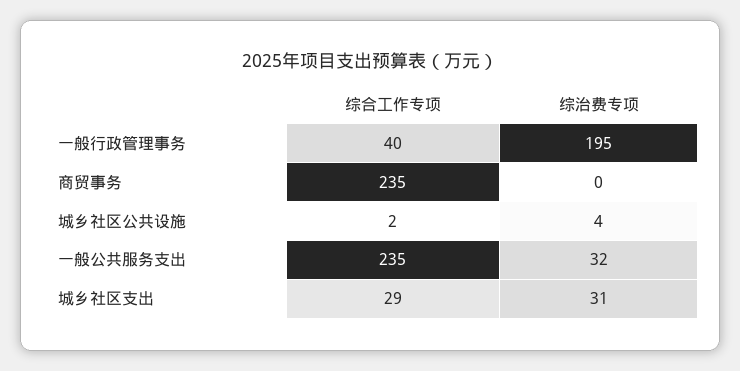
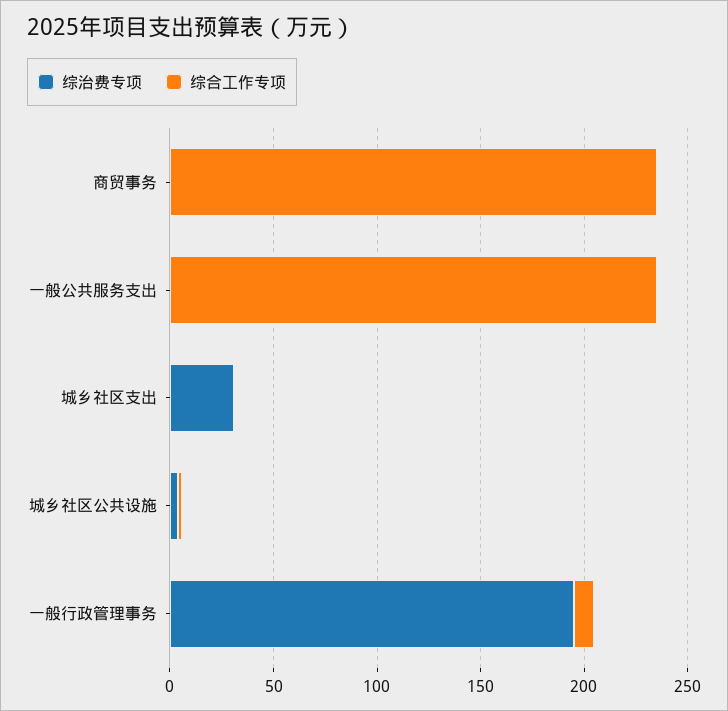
  {
    "综合工作专项": {
-     "一般行政管理事务": 40,
+     "一般行政管理事务": 10,
      "商贸事务": 235,
      "城乡社区公共设施": 2,
      "一般公共服务支出": 235,
-     "城乡社区支出": 29
+     "城乡社区支出": 0
    },
    "综治费专项": {
      "一般行政管理事务": 195,
      "商贸事务": 0,
      "城乡社区公共设施": 4,
-     "一般公共服务支出": 32,
+     "一般公共服务支出": 0,
      "城乡社区支出": 31
    }
  }

